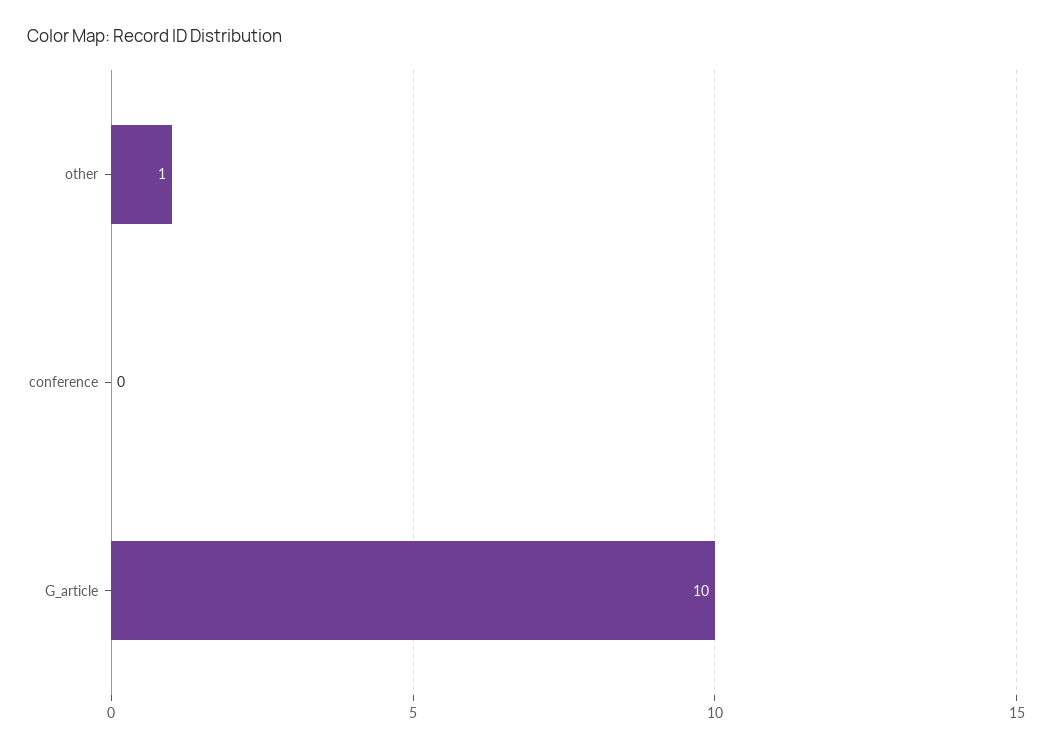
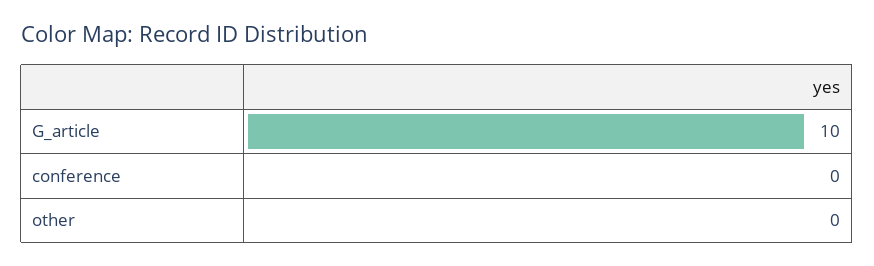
  {
-   "other": 1,
+   "other": 0,
    "conference": 0,
    "G_article": 10
  }

